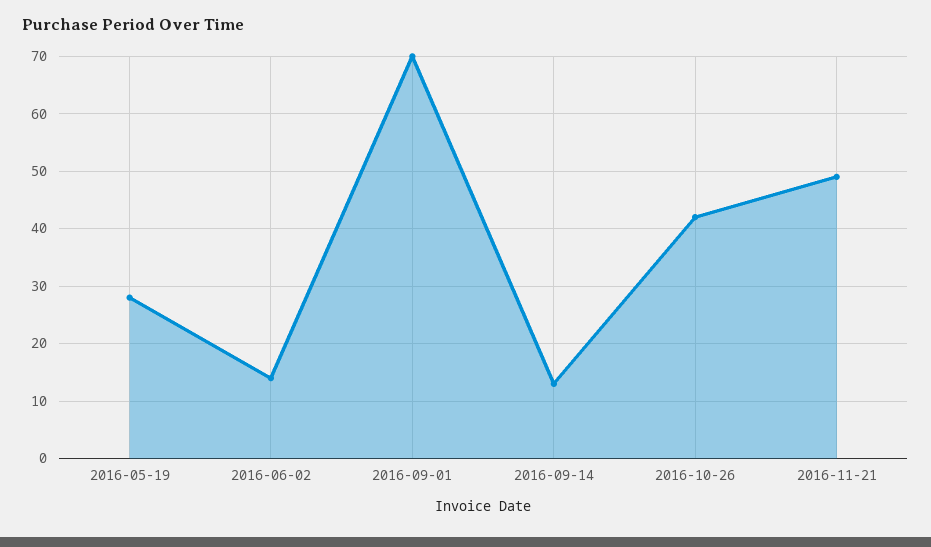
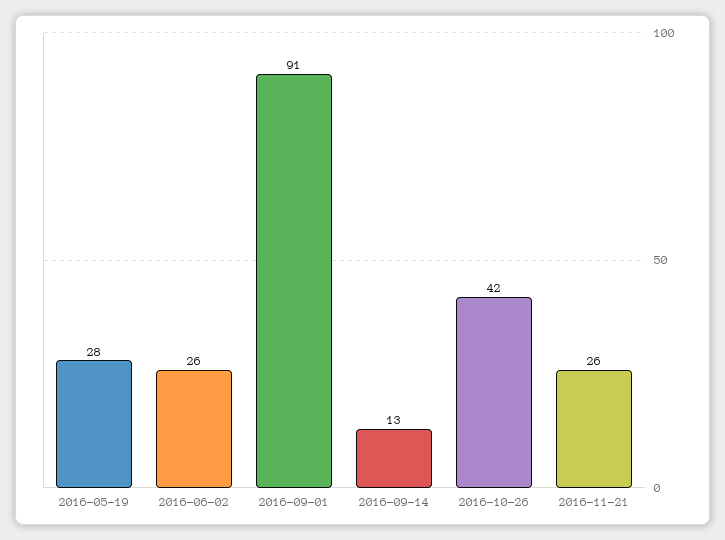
  {
    "2016-05-19": 28,
-   "2016-06-02": 15,
+   "2016-06-02": 26,
-   "2016-09-01": 70,
+   "2016-09-01": 91,
    "2016-09-14": 13,
    "2016-10-26": 42,
-   "2016-11-21": 50
+   "2016-11-21": 26
  }

